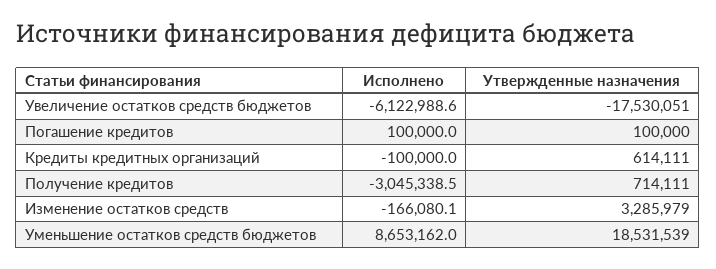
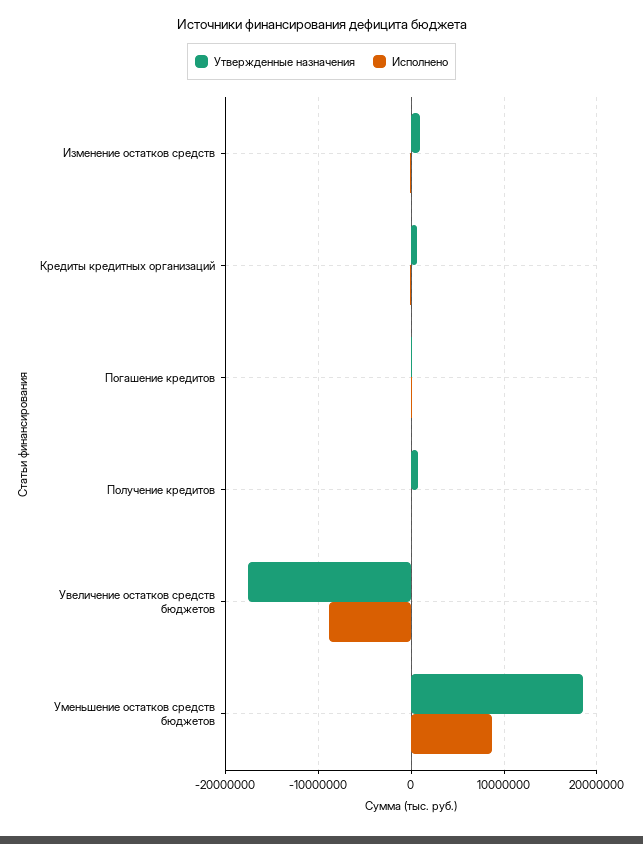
  {
    "Исполнено": {
-     "Увеличение остатков средств бюджетов": -6122988.6,
+     "Увеличение остатков средств бюджетов": -9000000,
      "Погашение кредитов": 100000,
      "Кредиты кредитных организаций": -100000,
-     "Получение кредитов": -3045338.5,
+     "Получение кредитов": 0,
      "Изменение остатков средств": -166080.1,
      "Уменьшение остатков средств бюджетов": 8653162
    },
    "Утвержденные назначения": {
      "Увеличение остатков средств бюджетов": -17530051,
      "Погашение кредитов": 100000,
      "Кредиты кредитных организаций": 614111,
      "Получение кредитов": 714111,
-     "Изменение остатков средств": 3285979,
+     "Изменение остатков средств": 1000000,
      "Уменьшение остатков средств бюджетов": 18531539
    }
  }

